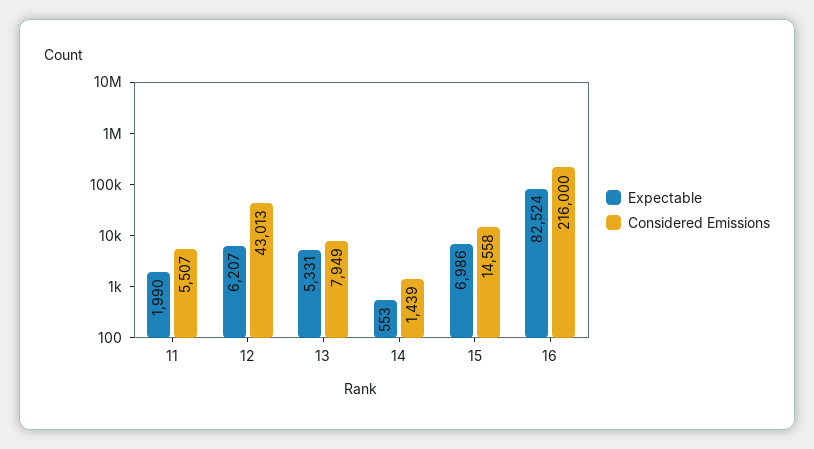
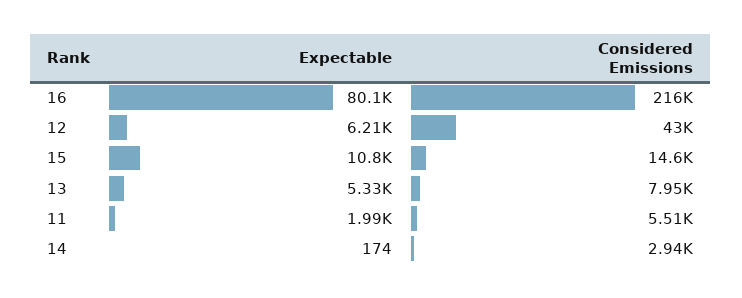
  {
    "Expectable": {
      "11": 1990,
      "12": 6207,
      "13": 5331,
-     "14": 553,
+     "14": 174,
-     "15": 6986,
+     "15": 10800,
-     "16": 82524
+     "16": 80100
    },
    "Considered Emissions": {
      "11": 5507,
      "12": 43013,
      "13": 7949,
-     "14": 1439,
+     "14": 2940,
      "15": 14558,
      "16": 216000
    }
  }

